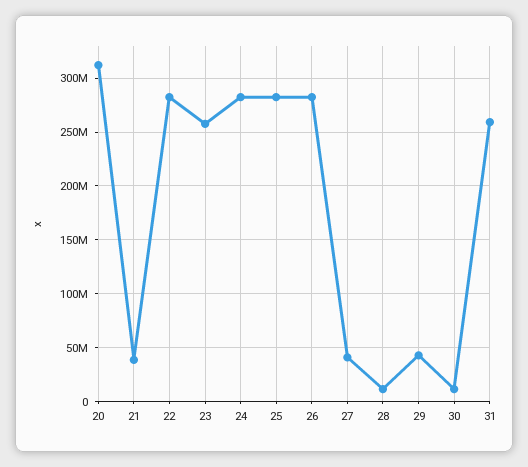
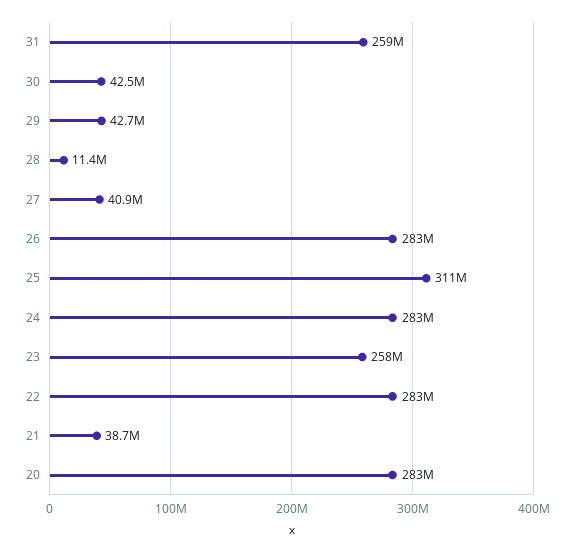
  {
-   "20": 310000000,
+   "20": 283000000,
    "21": 38700000,
    "22": 283000000,
    "23": 258000000,
    "24": 283000000,
-   "25": 280000000,
+   "25": 311000000,
    "26": 283000000,
    "27": 40900000,
    "28": 11400000,
    "29": 42700000,
-   "30": 10000000,
+   "30": 42500000,
    "31": 259000000
  }

